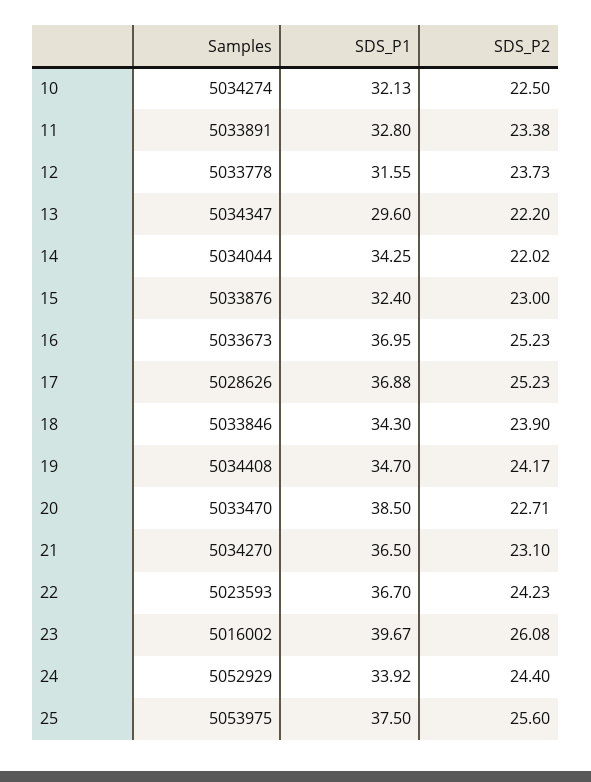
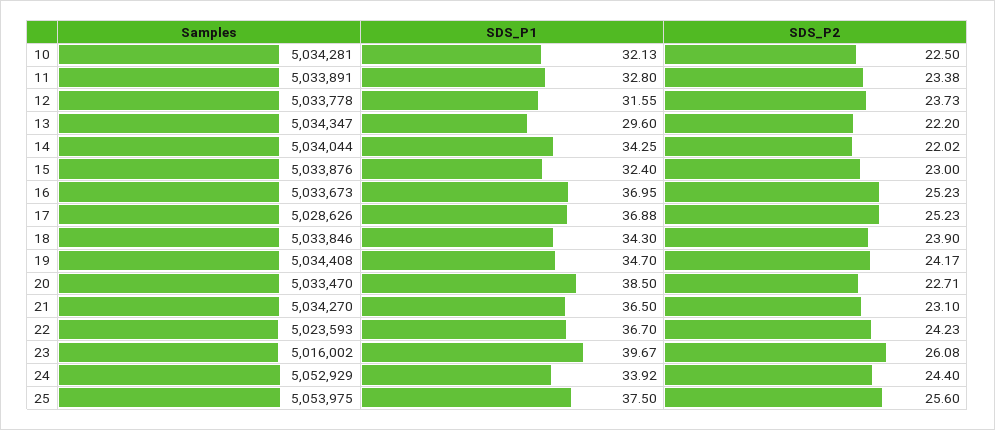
  {
    "Samples": {
-     "10": 5034274,
+     "10": 5034281,
      "11": 5033891,
      "12": 5033778,
      "13": 5034347,
      "14": 5034044,
      "15": 5033876,
      "16": 5033673,
      "17": 5028626,
      "18": 5033846,
      "19": 5034408,
      "20": 5033470,
      "21": 5034270,
      "22": 5023593,
      "23": 5016002,
      "24": 5052929,
      "25": 5053975
    },
    "SDS_P1": {
      "10": 32.13,
      "11": 32.8,
      "12": 31.55,
      "13": 29.6,
      "14": 34.25,
      "15": 32.4,
      "16": 36.95,
      "17": 36.88,
      "18": 34.3,
      "19": 34.7,
      "20": 38.5,
      "21": 36.5,
      "22": 36.7,
      "23": 39.67,
      "24": 33.92,
      "25": 37.5
    },
    "SDS_P2": {
      "10": 22.5,
      "11": 23.38,
      "12": 23.73,
      "13": 22.2,
      "14": 22.02,
      "15": 23,
      "16": 25.23,
      "17": 25.23,
      "18": 23.9,
      "19": 24.17,
      "20": 22.71,
      "21": 23.1,
      "22": 24.23,
      "23": 26.08,
      "24": 24.4,
      "25": 25.6
    }
  }

